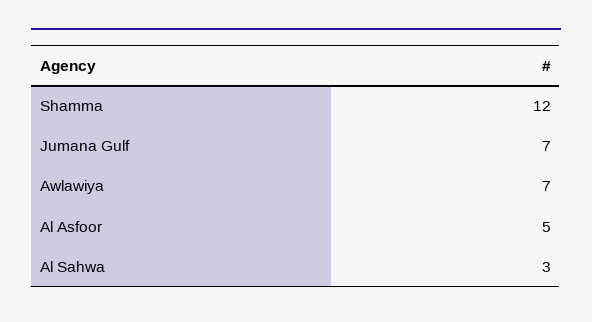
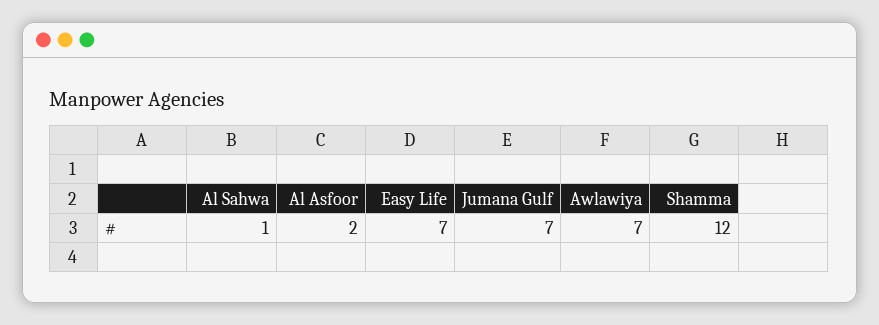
  {
    "Shamma": 12,
    "Jumana Gulf": 7,
    "Awlawiya": 7,
-   "Al Asfoor": 5,
+   "Al Asfoor": 2,
-   "Al Sahwa": 3
+   "Al Sahwa": 1,
+   "Easy Life": 7
  }

